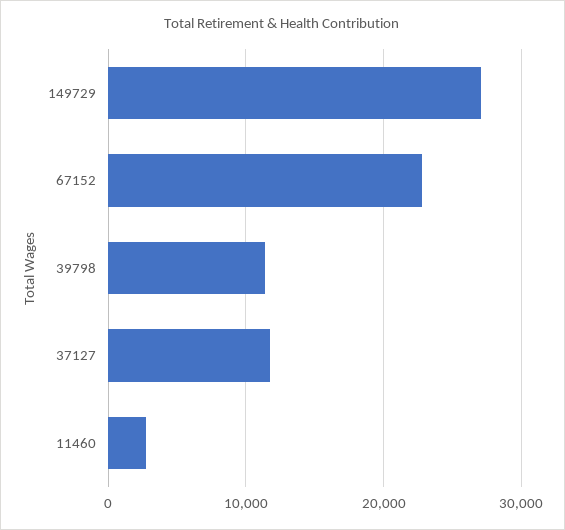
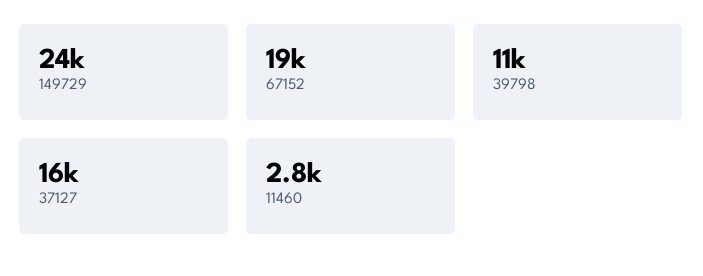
  {
-   "149729": 27000,
+   "149729": 24000,
-   "67152": 23000,
+   "67152": 19000,
    "39798": 11000,
-   "37127": 12000,
+   "37127": 16000,
    "11460": 2800
  }

